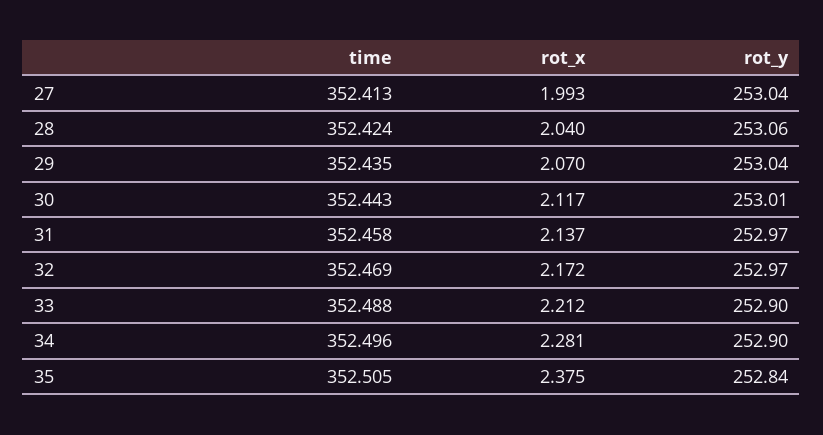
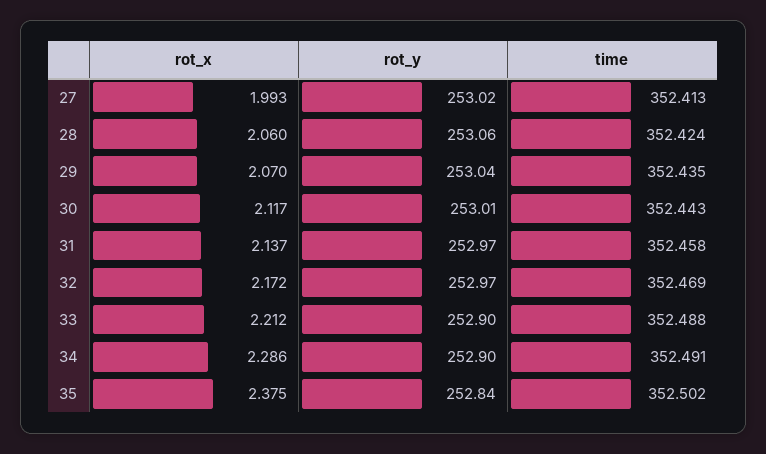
  {
    "time": {
      "27": 352.413,
      "28": 352.424,
      "29": 352.435,
      "30": 352.443,
      "31": 352.458,
      "32": 352.469,
      "33": 352.488,
-     "34": 352.496,
+     "34": 352.491,
-     "35": 352.505
+     "35": 352.502
    },
    "rot_x": {
      "27": 1.993,
-     "28": 2.04,
+     "28": 2.06,
      "29": 2.07,
      "30": 2.117,
      "31": 2.137,
      "32": 2.172,
      "33": 2.212,
-     "34": 2.281,
+     "34": 2.286,
      "35": 2.375
    },
    "rot_y": {
-     "27": 253.04,
+     "27": 253.02,
      "28": 253.06,
      "29": 253.04,
      "30": 253.01,
      "31": 252.97,
      "32": 252.97,
      "33": 252.9,
      "34": 252.9,
      "35": 252.84
    }
  }

